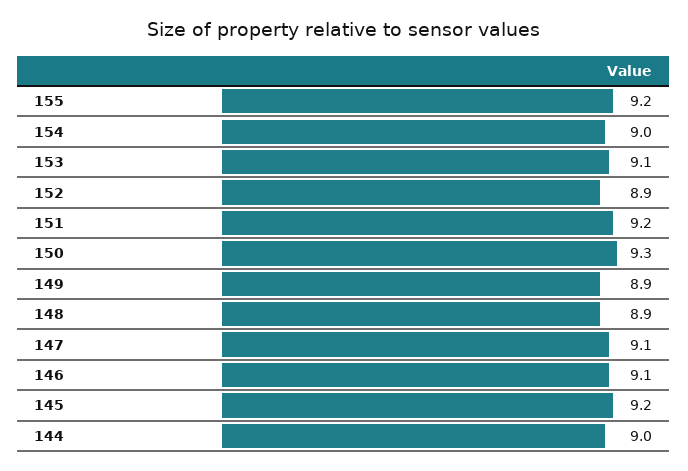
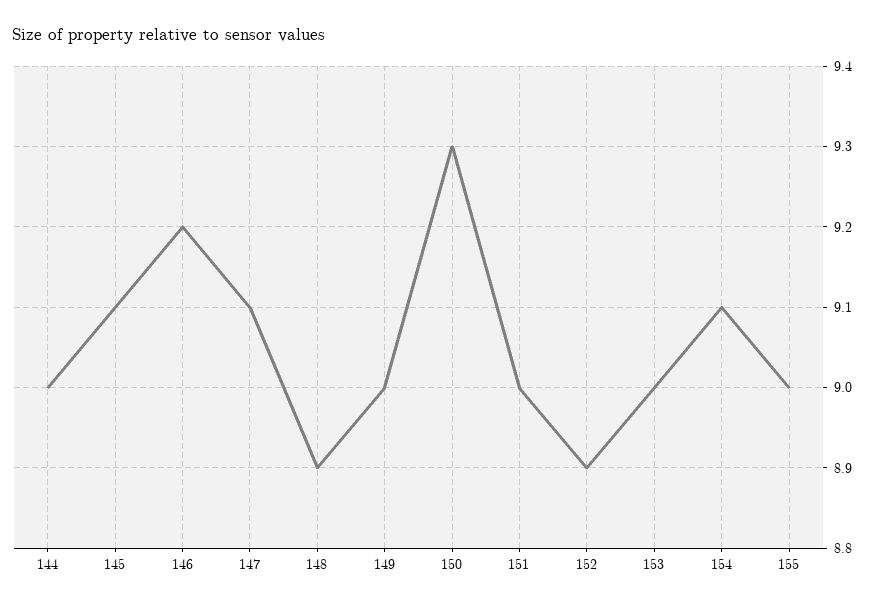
  {
-   "155": 9.2,
+   "155": 9,
-   "154": 9,
+   "154": 9.1,
-   "153": 9.1,
+   "153": 9,
    "152": 8.9,
-   "151": 9.2,
+   "151": 9,
    "150": 9.3,
-   "149": 8.9,
+   "149": 9,
    "148": 8.9,
    "147": 9.1,
-   "146": 9.1,
+   "146": 9.2,
-   "145": 9.2,
+   "145": 9.1,
    "144": 9
  }

